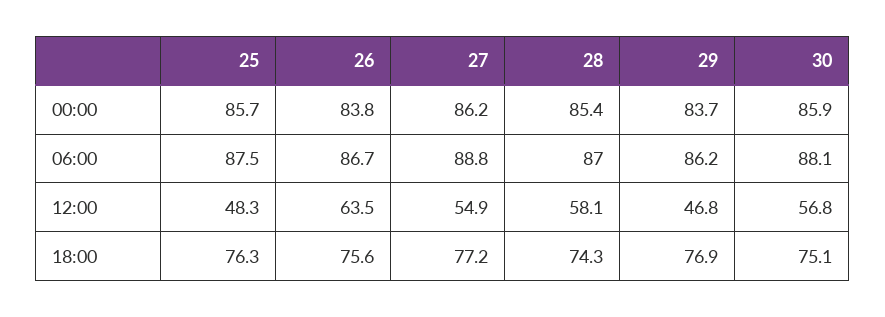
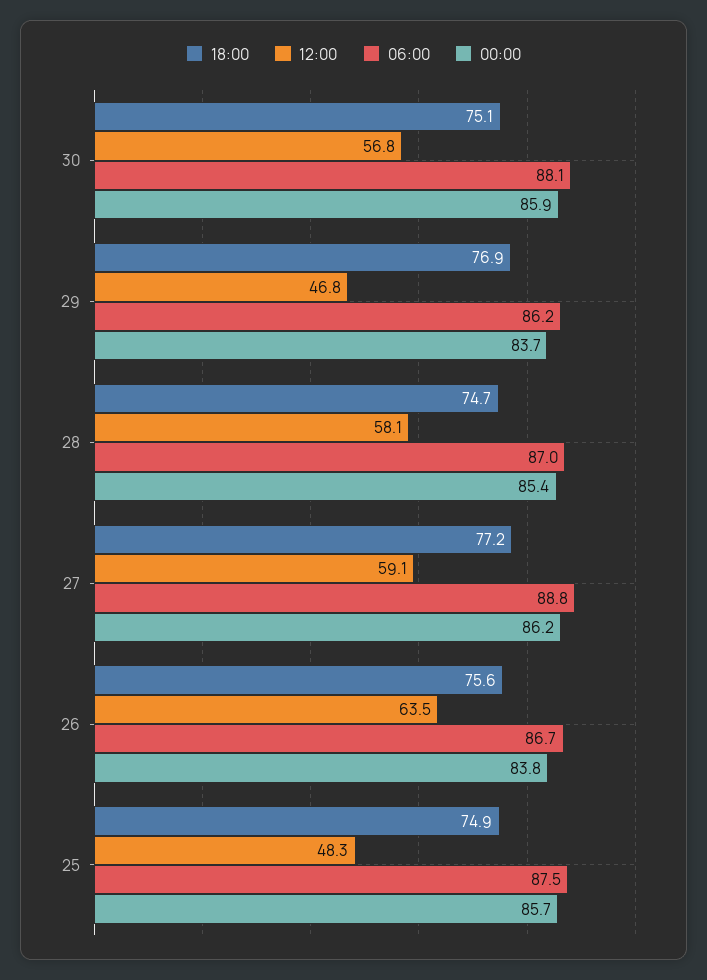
  {
    "00:00": {
      "25": 85.7,
      "26": 83.8,
      "27": 86.2,
      "28": 85.4,
      "29": 83.7,
      "30": 85.9
    },
    "06:00": {
      "25": 87.5,
      "26": 86.7,
      "27": 88.8,
      "28": 87,
      "29": 86.2,
      "30": 88.1
    },
    "12:00": {
      "25": 48.3,
      "26": 63.5,
-     "27": 54.9,
+     "27": 59.1,
      "28": 58.1,
      "29": 46.8,
      "30": 56.8
    },
    "18:00": {
-     "25": 76.3,
+     "25": 74.9,
      "26": 75.6,
      "27": 77.2,
-     "28": 74.3,
+     "28": 74.7,
      "29": 76.9,
      "30": 75.1
    }
  }

